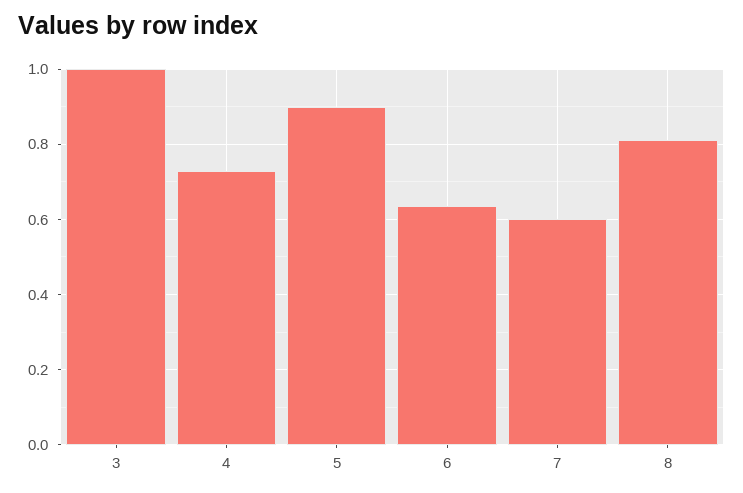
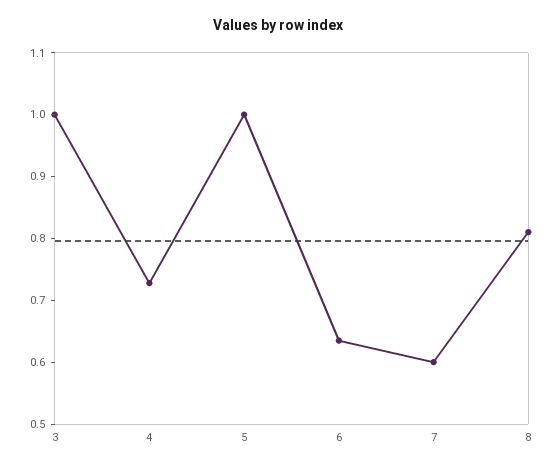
  {
    "3": 1,
    "4": 0.72,
-   "5": 0.9,
+   "5": 1,
    "6": 0.64,
    "7": 0.6,
    "8": 0.82
  }

